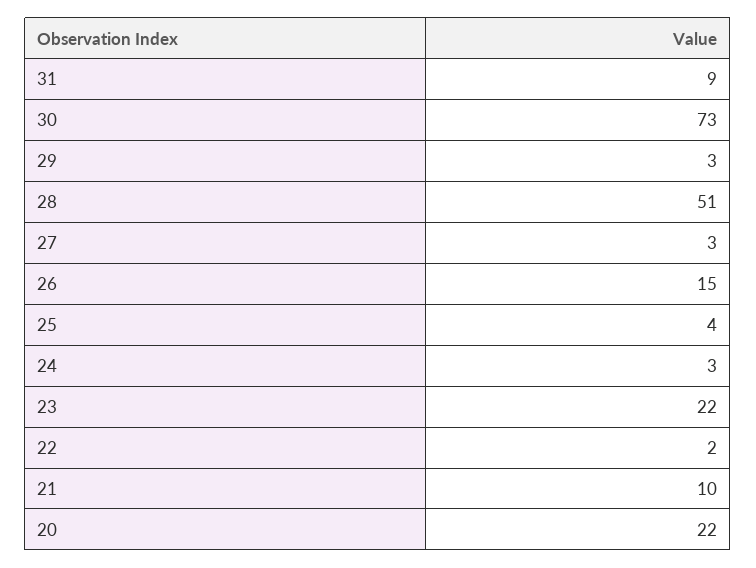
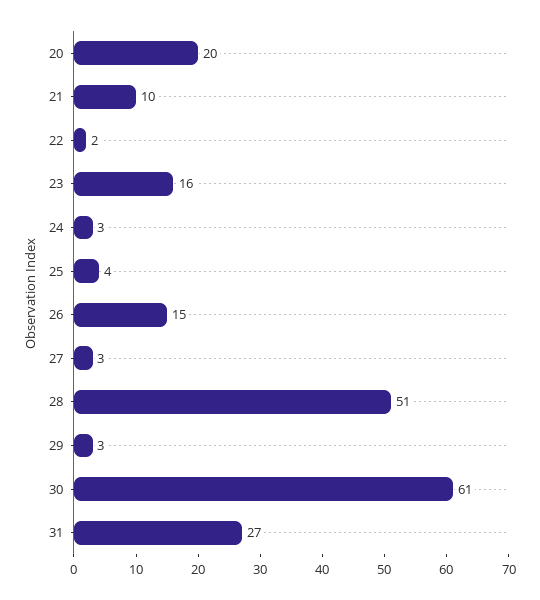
  {
-   "31": 9,
+   "31": 27,
-   "30": 73,
+   "30": 61,
    "29": 3,
    "28": 51,
    "27": 3,
    "26": 15,
    "25": 4,
    "24": 3,
-   "23": 22,
+   "23": 16,
    "22": 2,
    "21": 10,
-   "20": 22
+   "20": 20
  }

